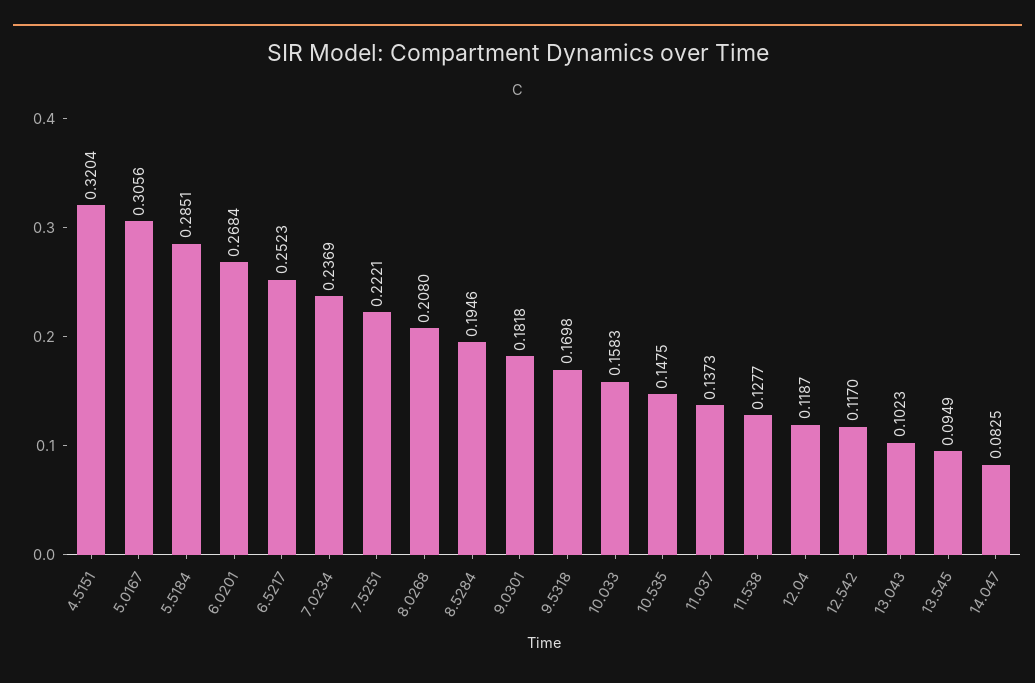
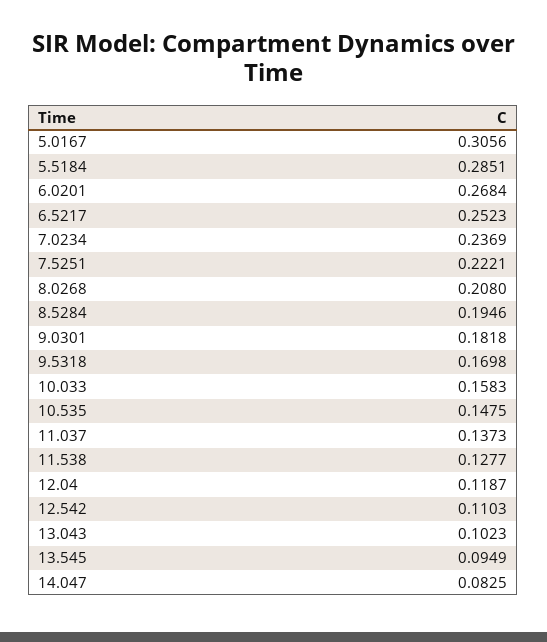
  {
-   "4.5151": 0.3204,
    "5.0167": 0.3056,
    "5.5184": 0.2851,
    "6.0201": 0.2684,
    "6.5217": 0.2523,
    "7.0234": 0.2369,
    "7.5251": 0.2221,
    "8.0268": 0.208,
    "8.5284": 0.1946,
    "9.0301": 0.1818,
    "9.5318": 0.1698,
    "10.033": 0.1583,
    "10.535": 0.1475,
    "11.037": 0.1373,
    "11.538": 0.1277,
    "12.04": 0.1187,
-   "12.542": 0.117,
+   "12.542": 0.1103,
    "13.043": 0.1023,
    "13.545": 0.0949,
    "14.047": 0.0825
  }

